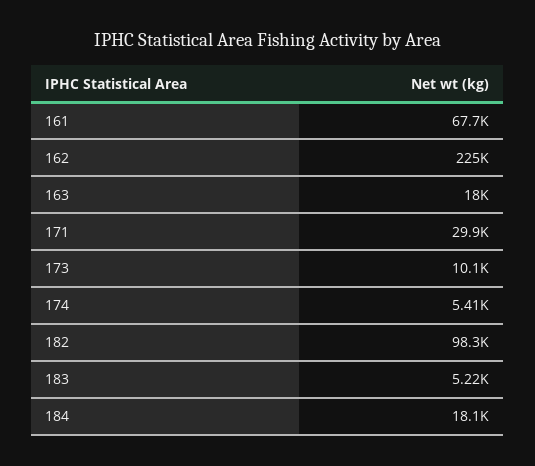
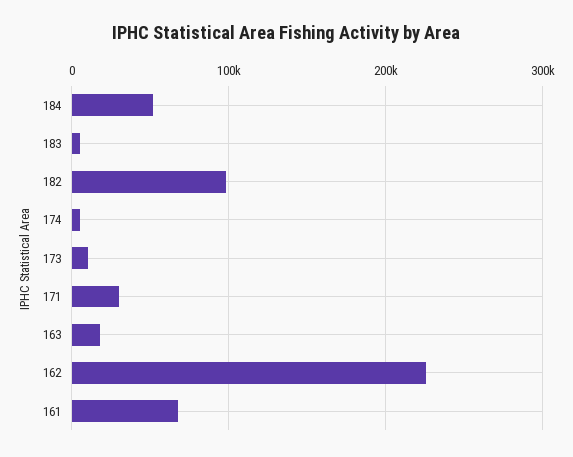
  {
    "161": 67700,
    "162": 225000,
    "163": 18000,
    "171": 29900,
    "173": 10100,
    "174": 5410,
    "182": 98300,
    "183": 5220,
-   "184": 18100
+   "184": 50000
  }

